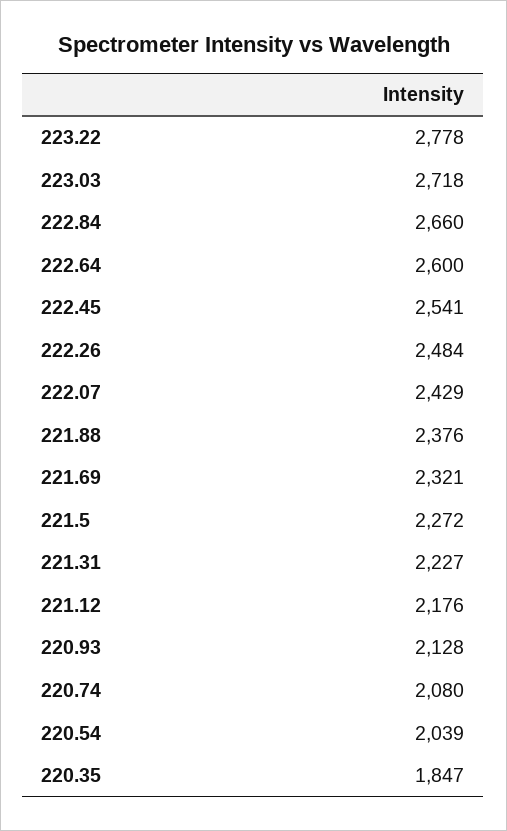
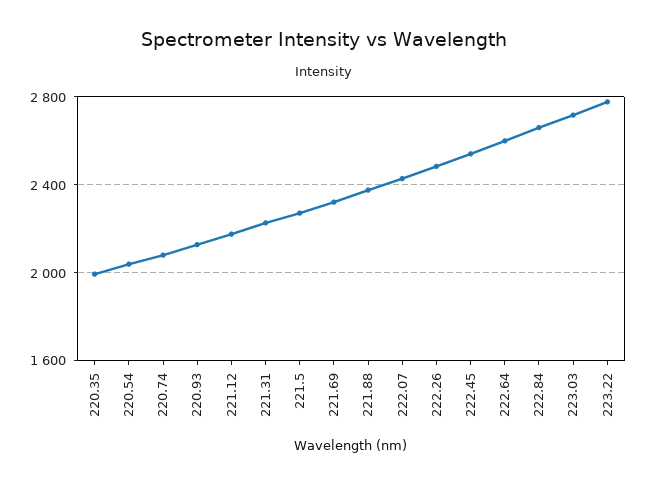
  {
    "223.22": 2778,
    "223.03": 2718,
    "222.84": 2660,
    "222.64": 2600,
    "222.45": 2541,
    "222.26": 2484,
    "222.07": 2429,
    "221.88": 2376,
    "221.69": 2321,
    "221.5": 2272,
    "221.31": 2227,
    "221.12": 2176,
    "220.93": 2128,
    "220.74": 2080,
    "220.54": 2039,
-   "220.35": 1847
+   "220.35": 2000
  }

